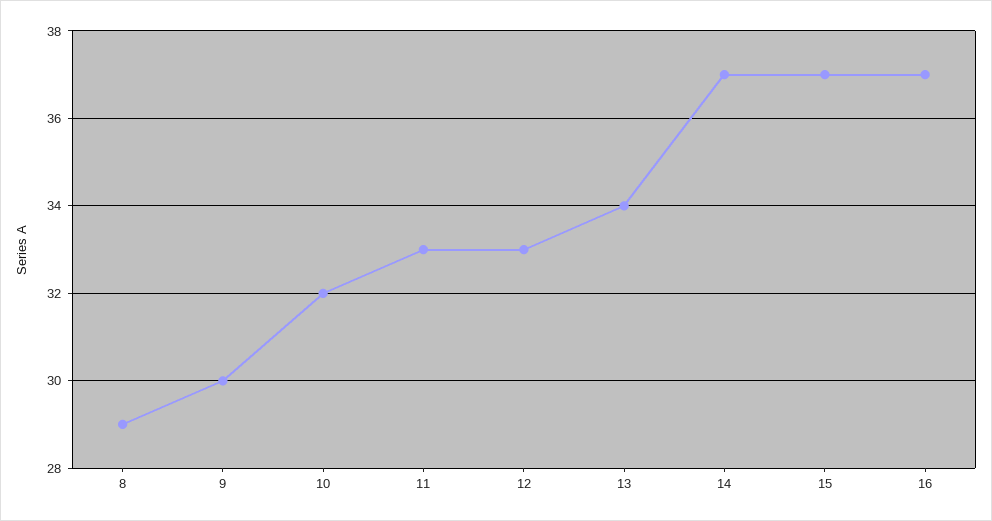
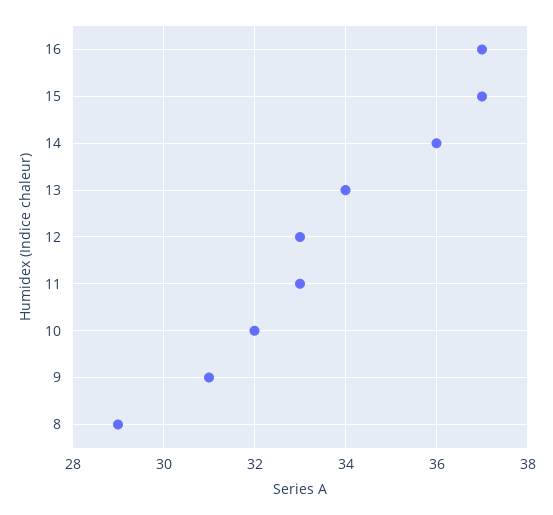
  {
    "8": 29,
-   "9": 30,
+   "9": 31,
    "10": 32,
    "11": 33,
    "12": 33,
    "13": 34,
-   "14": 37,
+   "14": 36,
    "15": 37,
    "16": 37
  }

